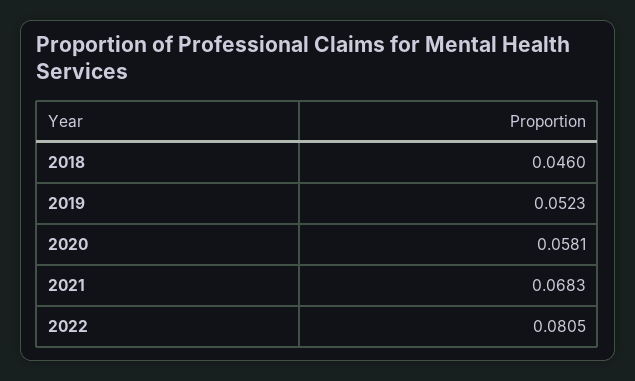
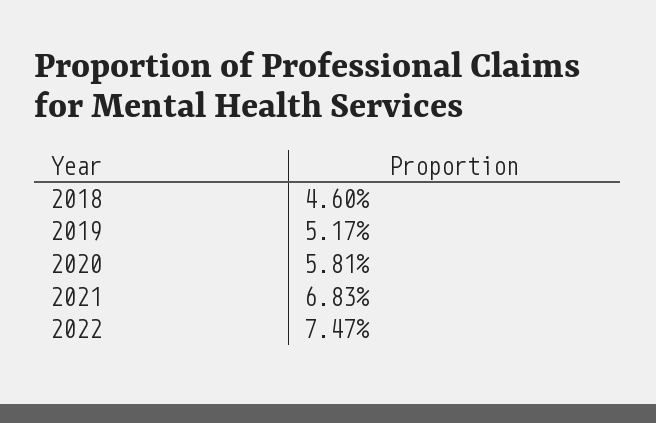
  {
    "2018": 0.046,
-   "2019": 0.0523,
+   "2019": 0.0517,
    "2020": 0.0581,
    "2021": 0.0683,
-   "2022": 0.0805
+   "2022": 0.0747
  }

